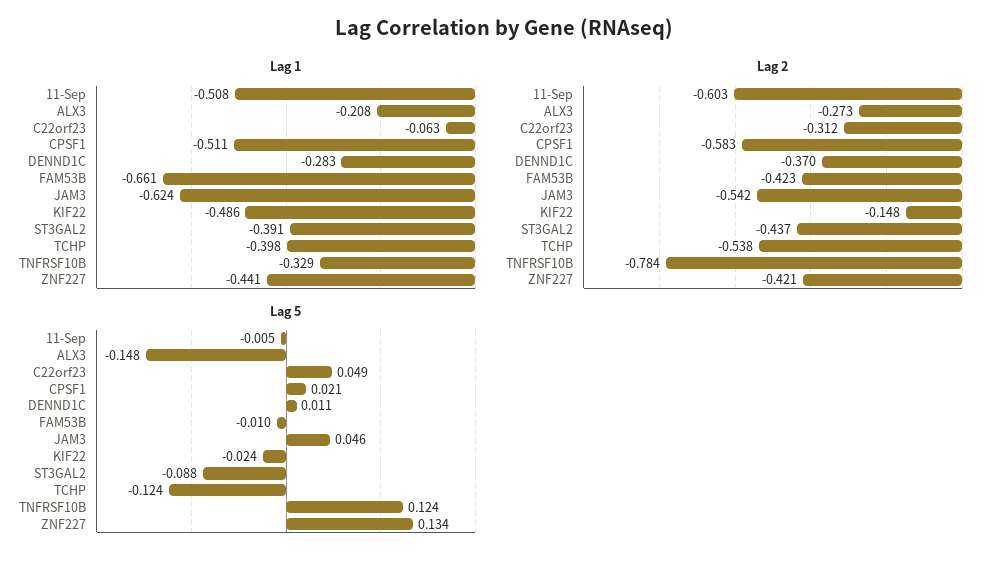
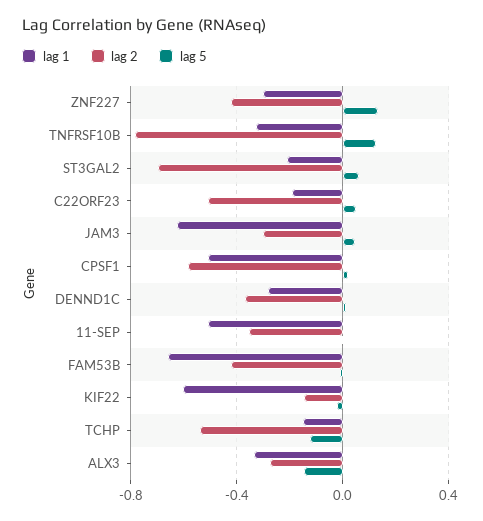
  {
    "Lag 1": {
      "11-Sep": -0.508,
-     "ALX3": -0.208,
+     "ALX3": -0.35,
-     "C22orf23": -0.063,
+     "C22orf23": -0.2,
      "CPSF1": -0.511,
      "DENND1C": -0.283,
      "FAM53B": -0.661,
      "JAM3": -0.624,
-     "KIF22": -0.486,
+     "KIF22": -0.6,
-     "ST3GAL2": -0.391,
+     "ST3GAL2": -0.2,
-     "TCHP": -0.398,
+     "TCHP": -0.15,
      "TNFRSF10B": -0.329,
-     "ZNF227": -0.441
+     "ZNF227": -0.3
    },
    "Lag 2": {
-     "11-Sep": -0.603,
+     "11-Sep": -0.35,
      "ALX3": -0.273,
-     "C22orf23": -0.312,
+     "C22orf23": -0.5,
      "CPSF1": -0.583,
      "DENND1C": -0.37,
      "FAM53B": -0.423,
-     "JAM3": -0.542,
+     "JAM3": -0.3,
      "KIF22": -0.148,
-     "ST3GAL2": -0.437,
+     "ST3GAL2": -0.7,
      "TCHP": -0.538,
      "TNFRSF10B": -0.784,
      "ZNF227": -0.421
    },
    "Lag 5": {
      "11-Sep": -0.005,
      "ALX3": -0.148,
      "C22orf23": 0.049,
      "CPSF1": 0.021,
      "DENND1C": 0.011,
      "FAM53B": -0.01,
      "JAM3": 0.046,
      "KIF22": -0.024,
-     "ST3GAL2": -0.088,
+     "ST3GAL2": 0.05,
      "TCHP": -0.124,
      "TNFRSF10B": 0.124,
      "ZNF227": 0.134
    }
  }

